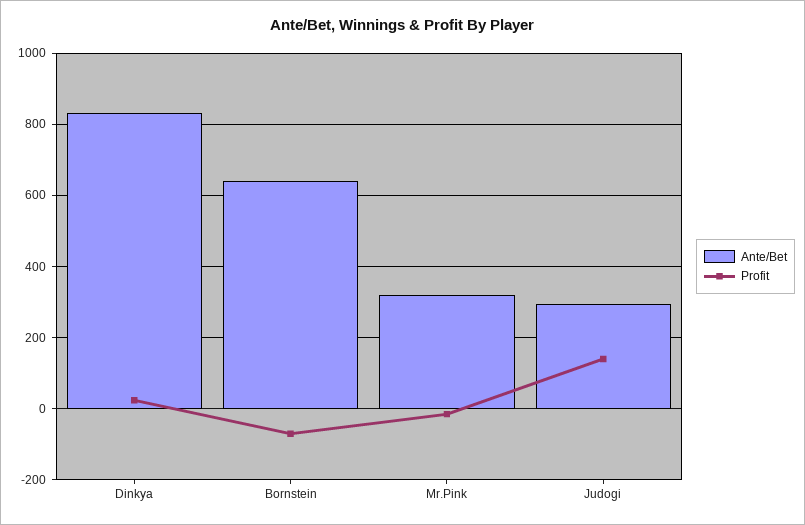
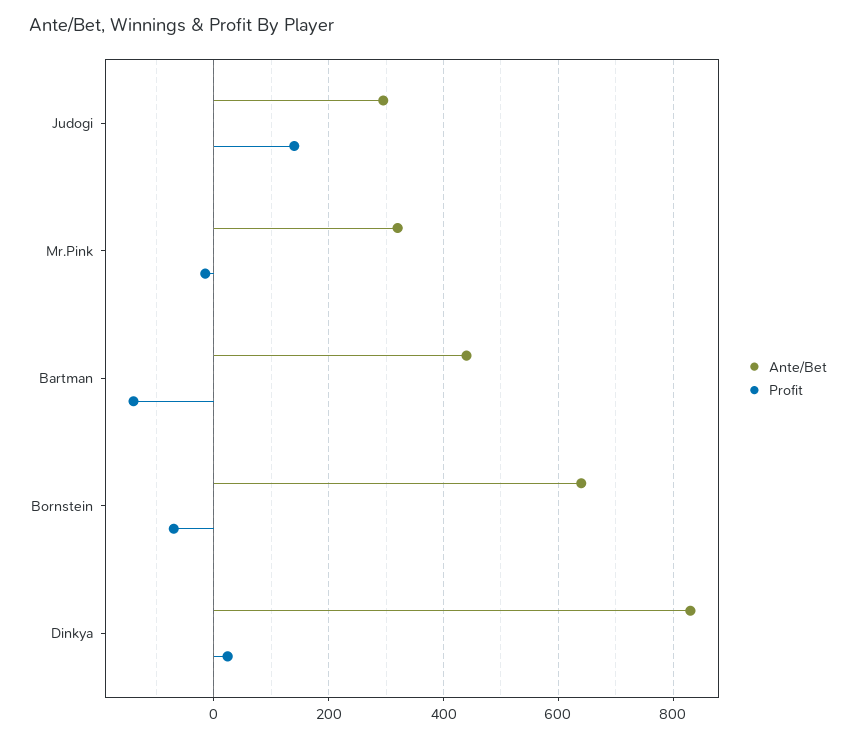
  {
    "Ante/Bet": {
      "Dinkya": 840,
      "Bornstein": 640,
      "Mr.Pink": 320,
-     "Judogi": 300
+     "Judogi": 300,
+     "Bartman": 440
    },
    "Profit": {
      "Dinkya": 20,
      "Bornstein": -80,
      "Mr.Pink": -20,
-     "Judogi": 140
+     "Judogi": 140,
+     "Bartman": -140
    }
  }

